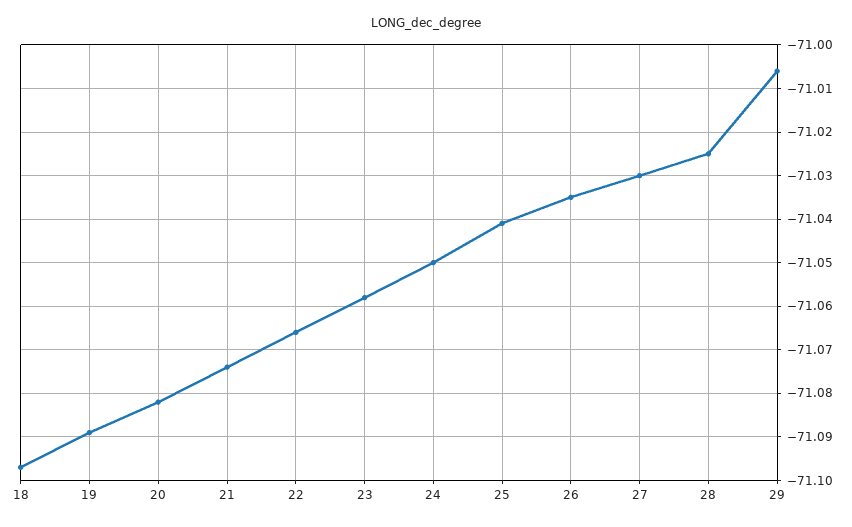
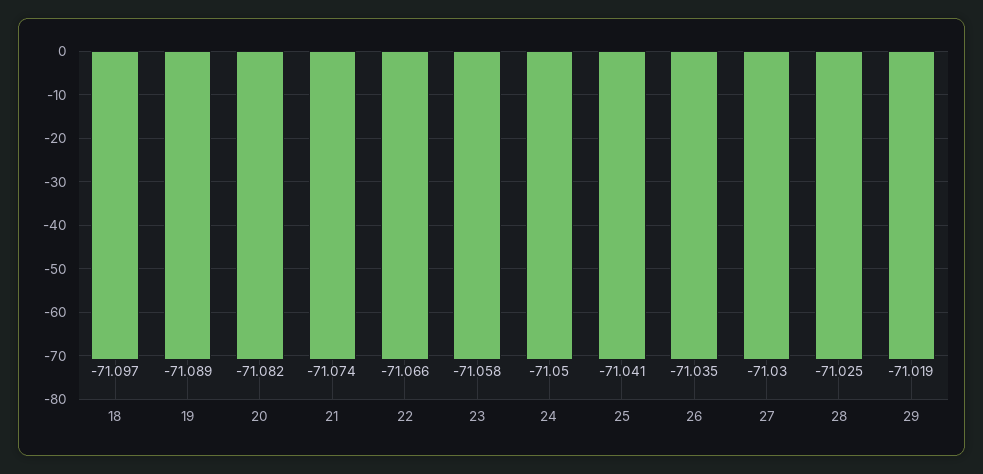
  {
    "18": -71.097,
    "19": -71.089,
    "20": -71.082,
    "21": -71.074,
    "22": -71.066,
    "23": -71.058,
    "24": -71.05,
    "25": -71.041,
    "26": -71.035,
    "27": -71.03,
    "28": -71.025,
-   "29": -71.005
+   "29": -71.019
  }

